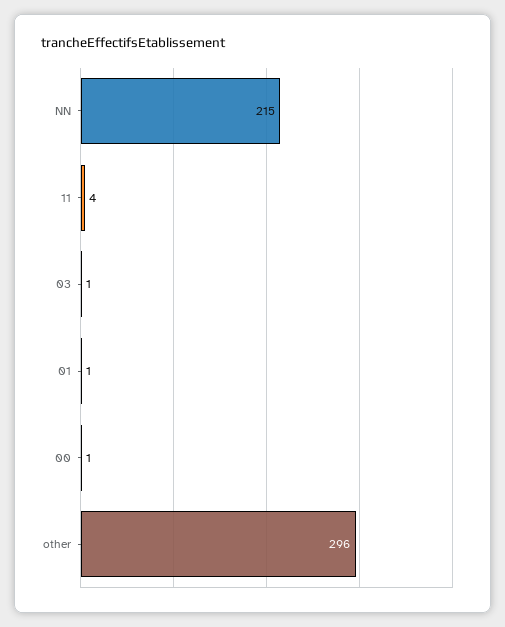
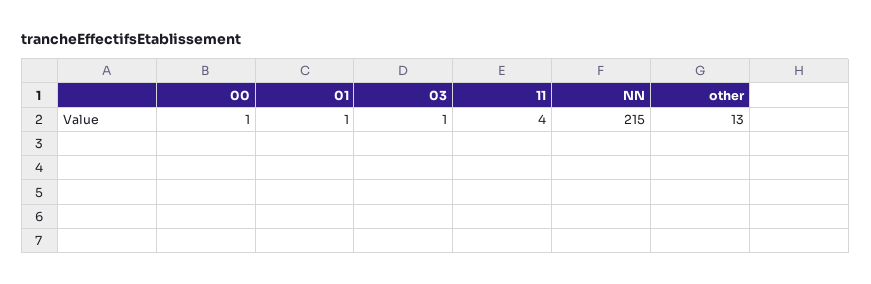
  {
    "NN": 215,
    "11": 4,
    "03": 1,
    "01": 1,
    "00": 1,
-   "other": 296
+   "other": 13
  }

